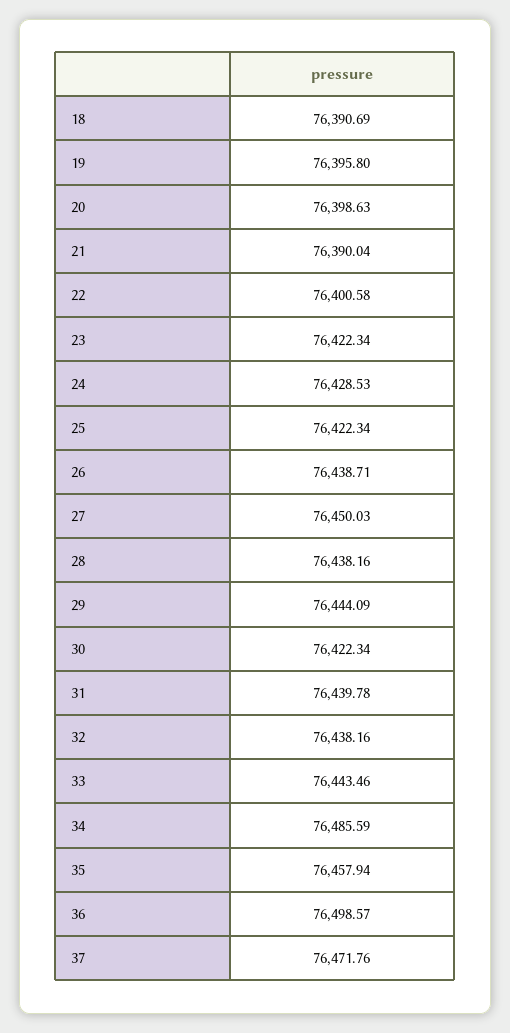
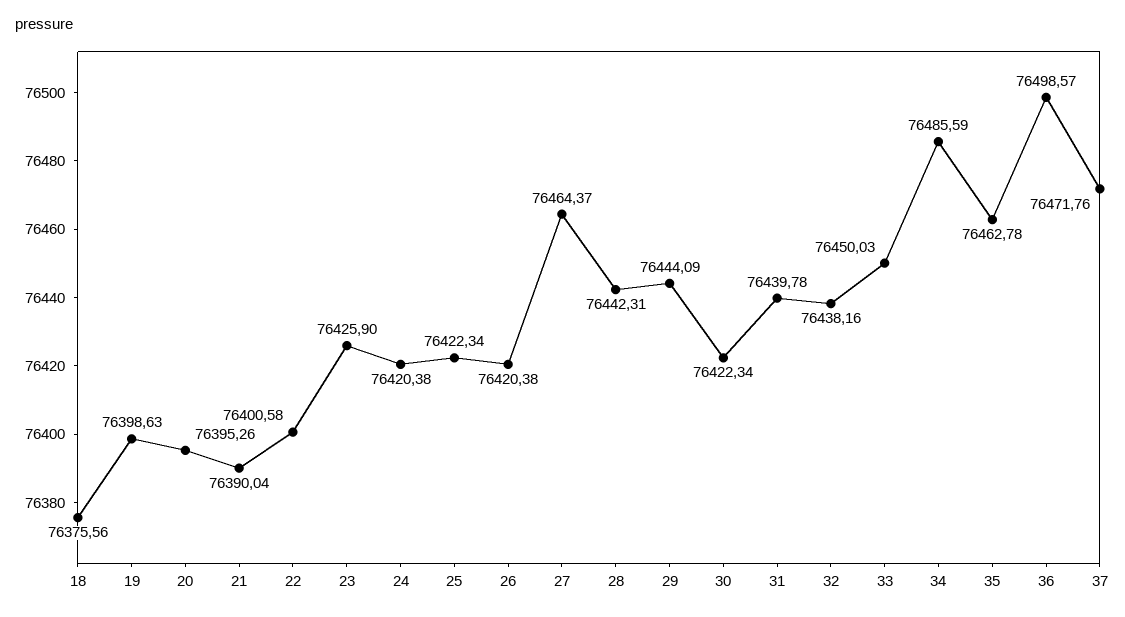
  {
-   "18": 76390.69,
+   "18": 76375.56,
-   "19": 76395.8,
+   "19": 76398.63,
-   "20": 76398.63,
+   "20": 76395.26,
    "21": 76390.04,
    "22": 76400.58,
-   "23": 76422.34,
+   "23": 76425.9,
-   "24": 76428.53,
+   "24": 76420.38,
    "25": 76422.34,
-   "26": 76438.71,
+   "26": 76420.38,
-   "27": 76450.03,
+   "27": 76464.37,
-   "28": 76438.16,
+   "28": 76442.31,
    "29": 76444.09,
    "30": 76422.34,
    "31": 76439.78,
    "32": 76438.16,
-   "33": 76443.46,
+   "33": 76450.03,
    "34": 76485.59,
-   "35": 76457.94,
+   "35": 76462.78,
    "36": 76498.57,
    "37": 76471.76
  }

